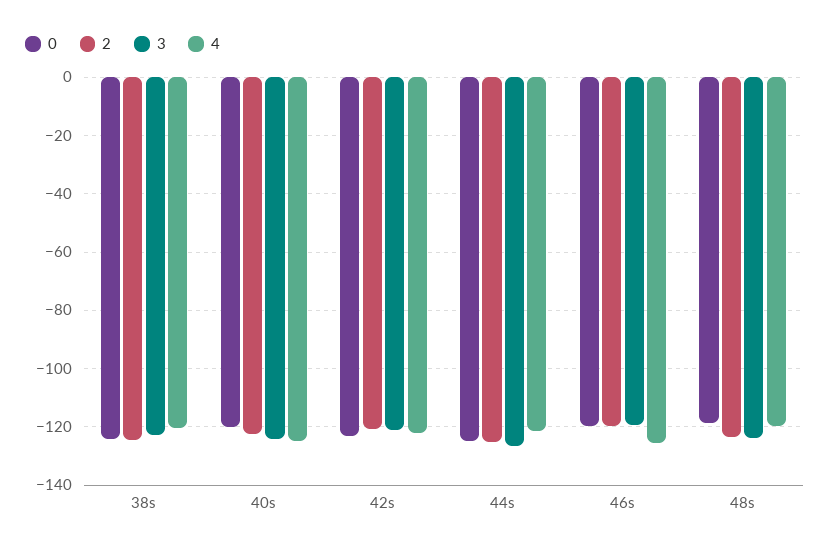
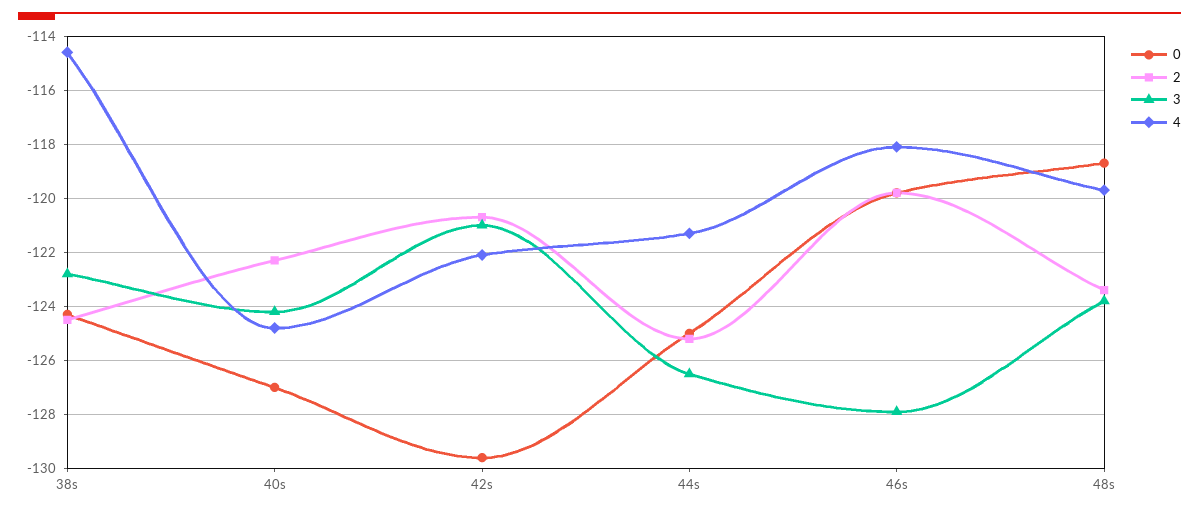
  {
    "0": {
      "38s": -124.5,
-     "40s": -120,
+     "40s": -127,
-     "42s": -122.5,
+     "42s": -129.5,
      "44s": -125,
      "46s": -120,
      "48s": -118.5
    },
    "2": {
      "38s": -124.5,
      "40s": -122.5,
      "42s": -120.5,
      "44s": -125,
      "46s": -120,
      "48s": -123.5
    },
    "3": {
      "38s": -123,
      "40s": -124,
      "42s": -121,
      "44s": -126.5,
-     "46s": -120,
+     "46s": -128,
      "48s": -124
    },
    "4": {
-     "38s": -120,
+     "38s": -114.5,
      "40s": -125,
      "42s": -122,
      "44s": -121.5,
-     "46s": -125,
+     "46s": -118,
      "48s": -119.5
    }
  }

